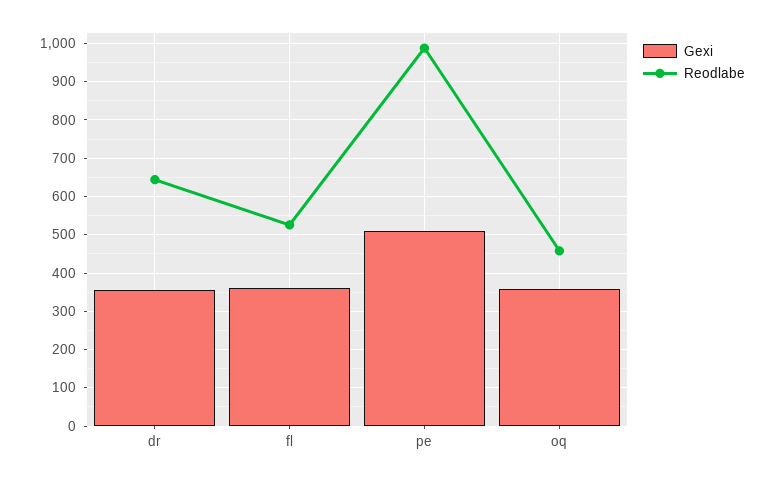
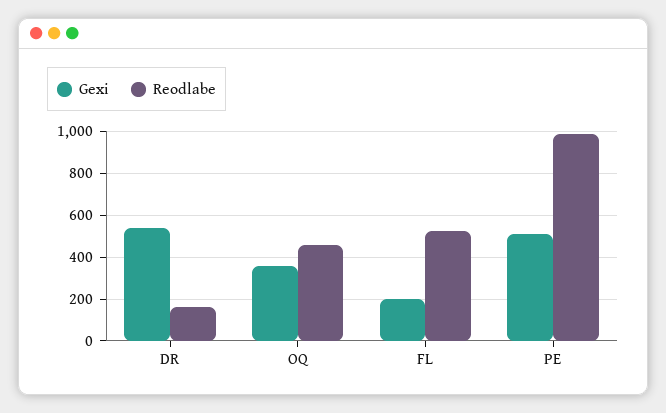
  {
    "Gexi": {
-     "dr": 360,
+     "dr": 550,
-     "fl": 360,
+     "fl": 200,
      "pe": 520,
      "oq": 360
    },
    "Reodlabe": {
-     "dr": 640,
+     "dr": 150,
      "fl": 520,
      "pe": 980,
      "oq": 460
    }
  }

